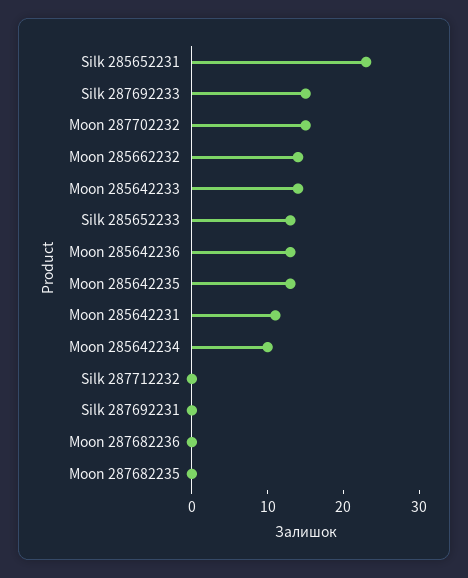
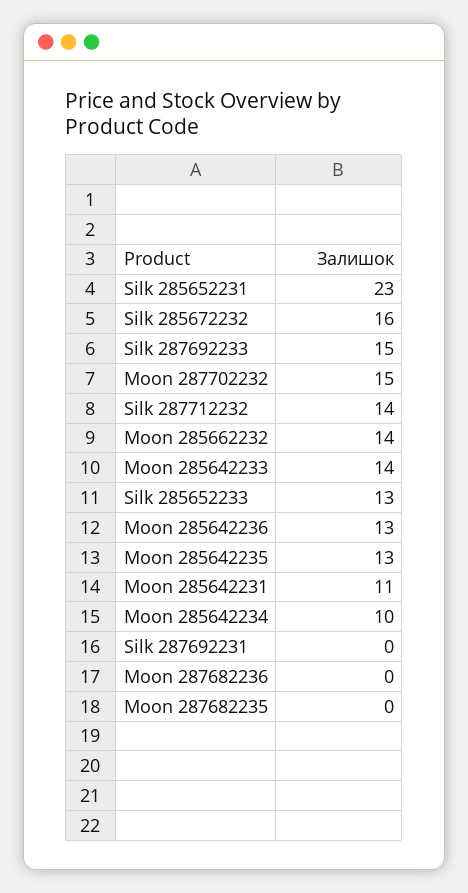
  {
    "Silk 285652231": 23,
    "Silk 287692233": 15,
    "Moon 287702232": 15,
    "Moon 285662232": 14,
    "Moon 285642233": 14,
    "Silk 285652233": 13,
    "Moon 285642236": 13,
    "Moon 285642235": 13,
    "Moon 285642231": 11,
    "Moon 285642234": 10,
-   "Silk 287712232": 0,
+   "Silk 287712232": 14,
    "Silk 287692231": 0,
    "Moon 287682236": 0,
-   "Moon 287682235": 0
+   "Moon 287682235": 0,
+   "Silk 285672232": 16
  }

